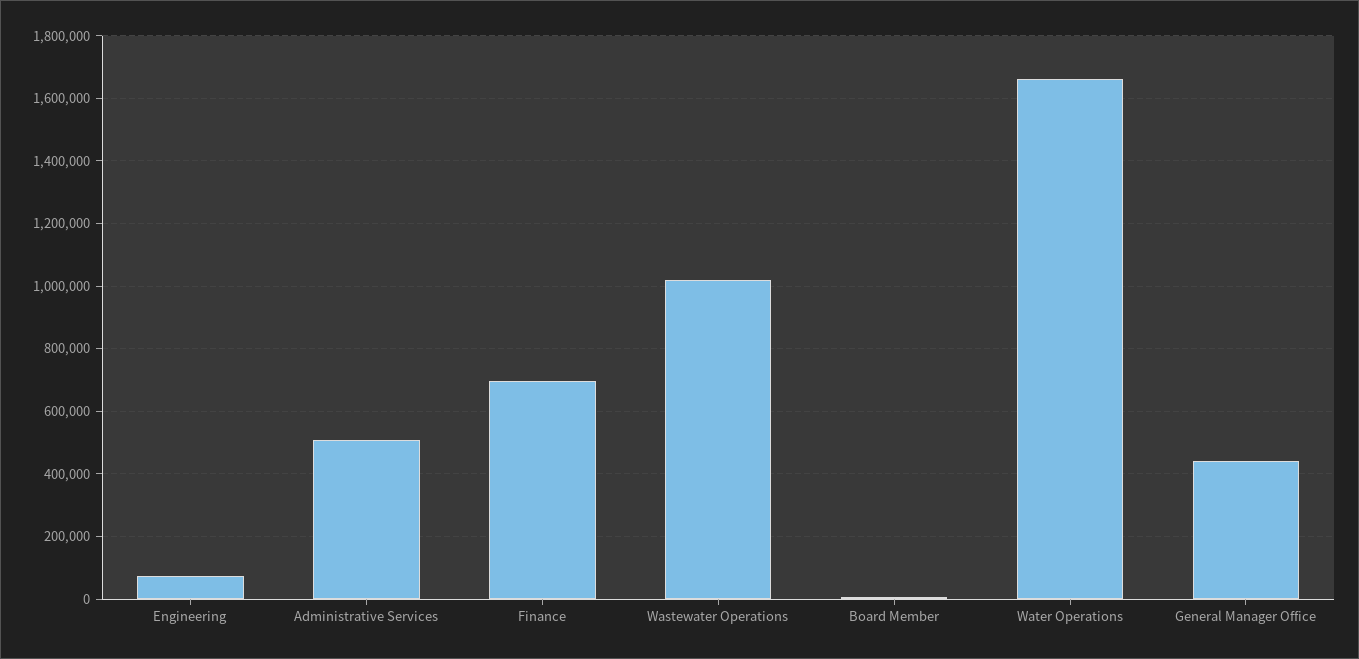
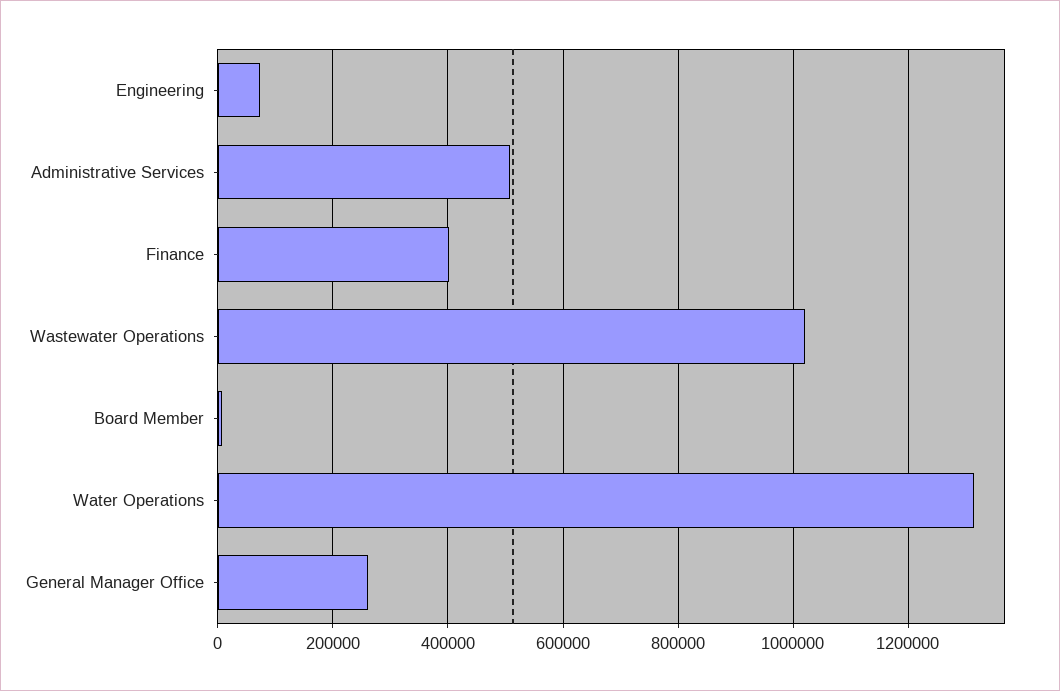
  {
    "Engineering": 80000,
    "Administrative Services": 500000,
-   "Finance": 700000,
+   "Finance": 400000,
    "Wastewater Operations": 1020000,
    "Board Member": 0,
-   "Water Operations": 1660000,
+   "Water Operations": 1320000,
-   "General Manager Office": 440000
+   "General Manager Office": 260000
  }

